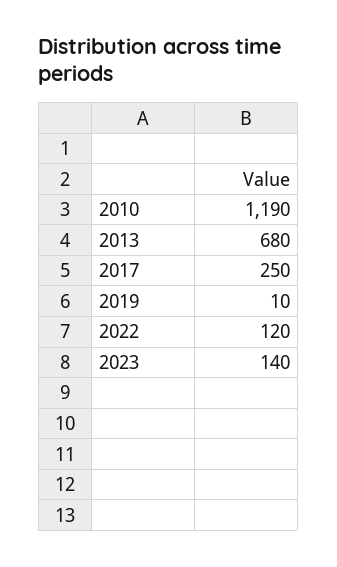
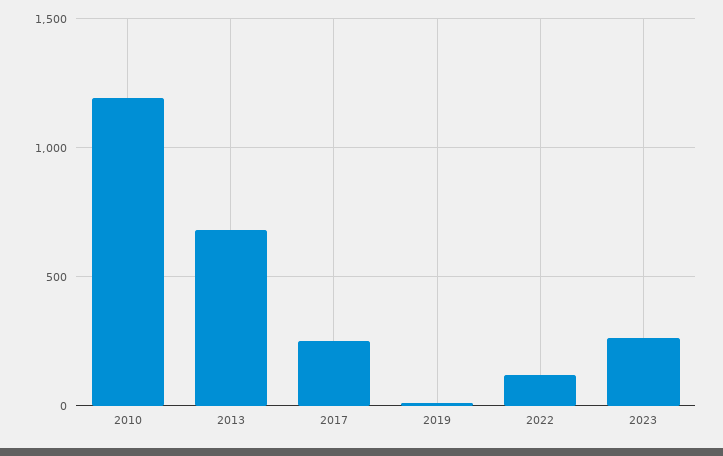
  {
    "2010": 1190,
    "2013": 680,
    "2017": 250,
    "2019": 10,
    "2022": 120,
-   "2023": 140
+   "2023": 250
  }

